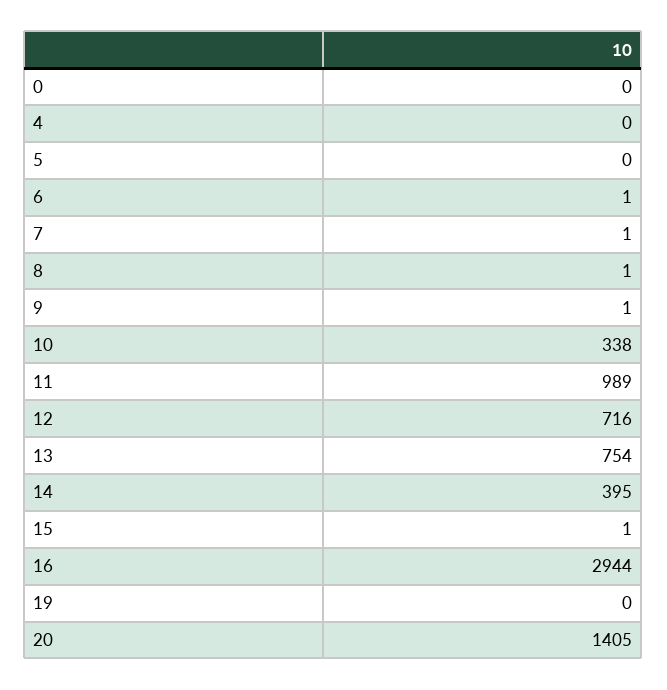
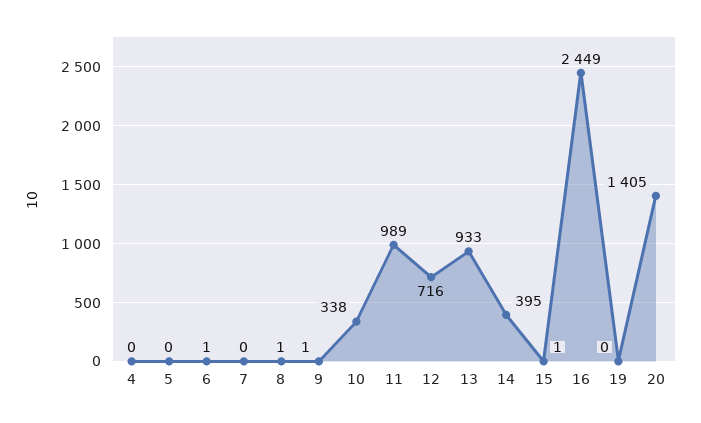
  {
-   "0": 0,
    "4": 0,
    "5": 0,
    "6": 1,
-   "7": 1,
+   "7": 0,
    "8": 1,
    "9": 1,
    "10": 338,
    "11": 989,
    "12": 716,
-   "13": 754,
+   "13": 933,
    "14": 395,
    "15": 1,
-   "16": 2944,
+   "16": 2449,
    "19": 0,
    "20": 1405
  }

